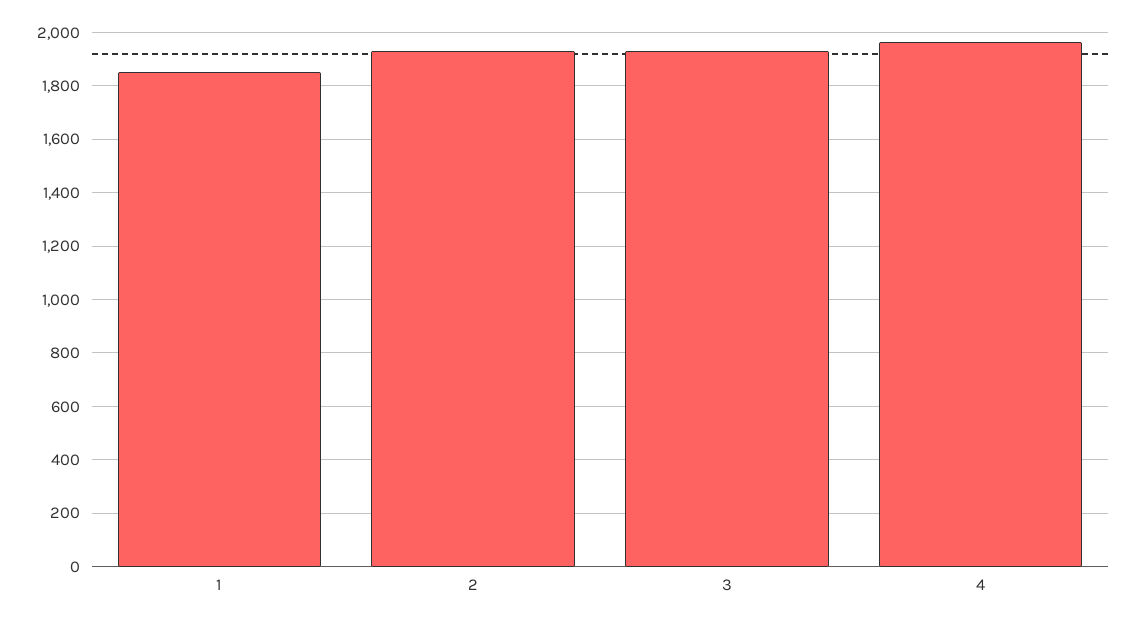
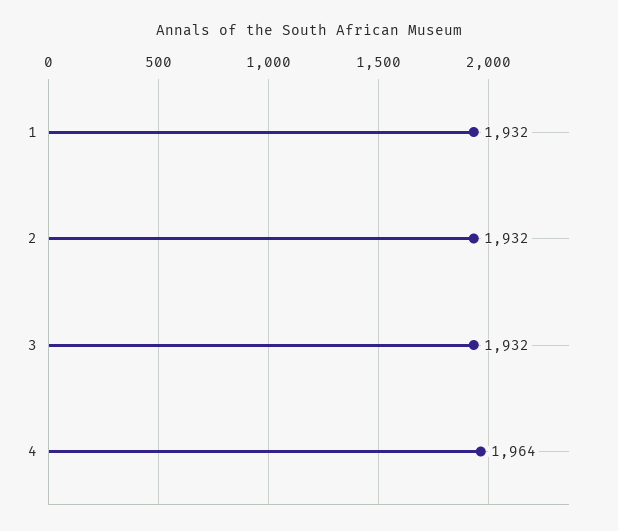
  {
-   "1": 1850,
+   "1": 1932,
    "2": 1932,
    "3": 1932,
    "4": 1964
  }

